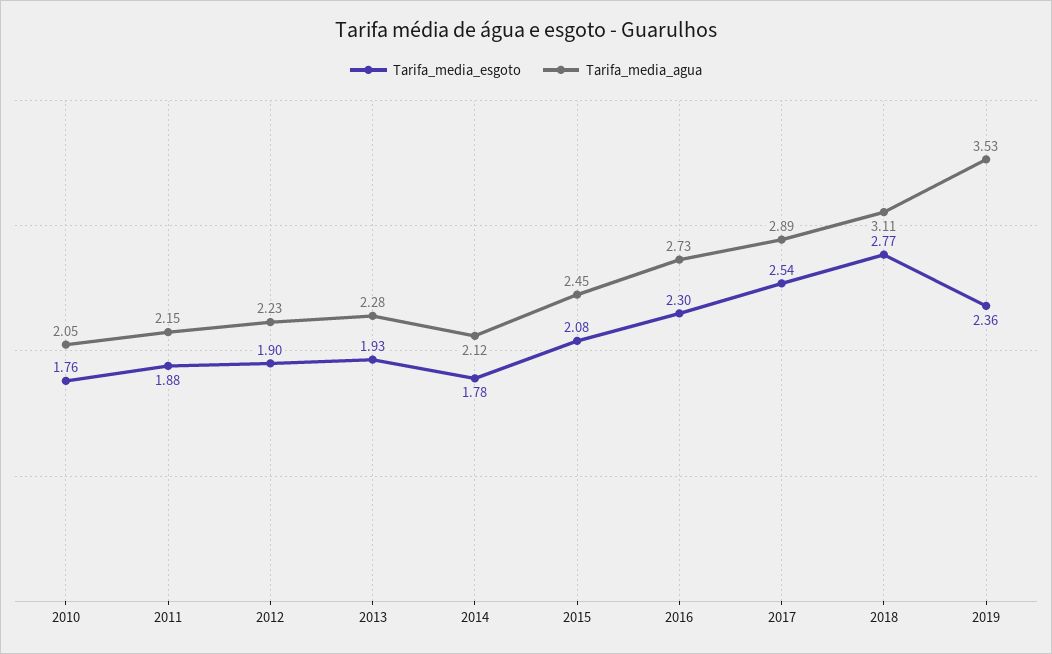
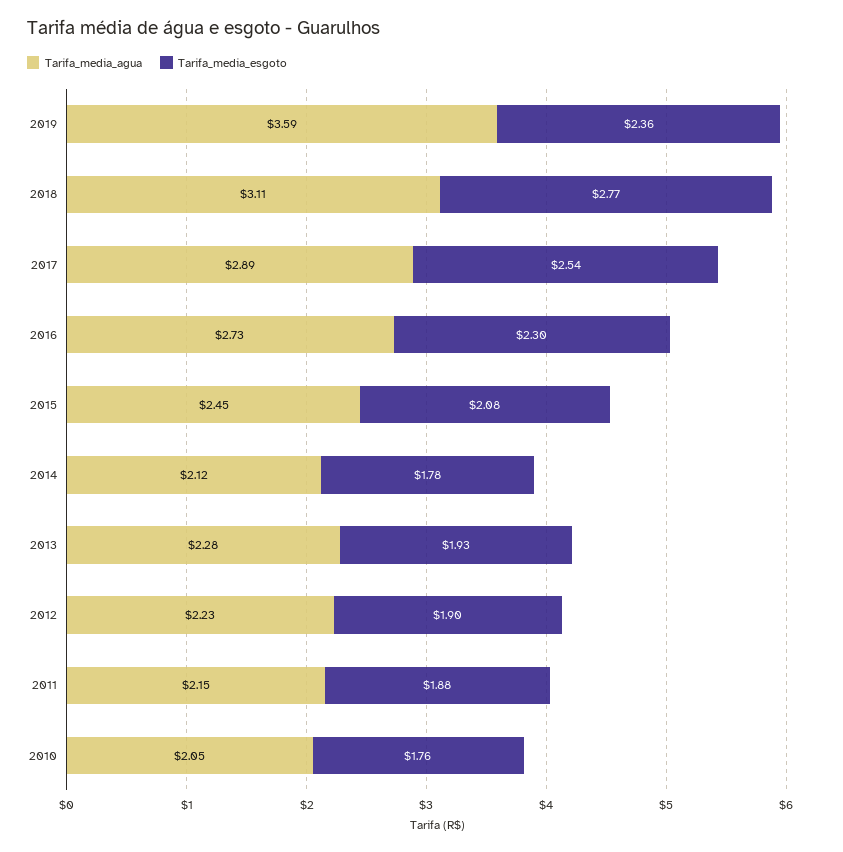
  {
    "Tarifa_media_esgoto": {
      "2010": 1.76,
      "2011": 1.88,
      "2012": 1.9,
      "2013": 1.93,
      "2014": 1.78,
      "2015": 2.08,
      "2016": 2.3,
      "2017": 2.54,
      "2018": 2.77,
      "2019": 2.36
    },
    "Tarifa_media_agua": {
      "2010": 2.05,
      "2011": 2.15,
      "2012": 2.23,
      "2013": 2.28,
      "2014": 2.12,
      "2015": 2.45,
      "2016": 2.73,
      "2017": 2.89,
      "2018": 3.11,
-     "2019": 3.53
+     "2019": 3.59
    }
  }

